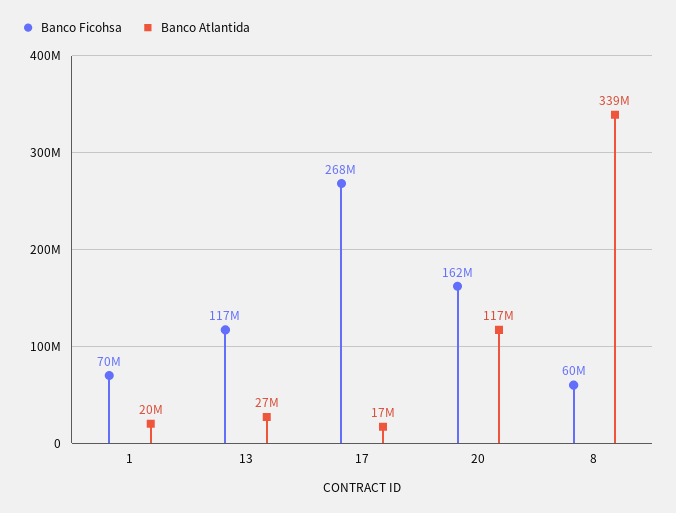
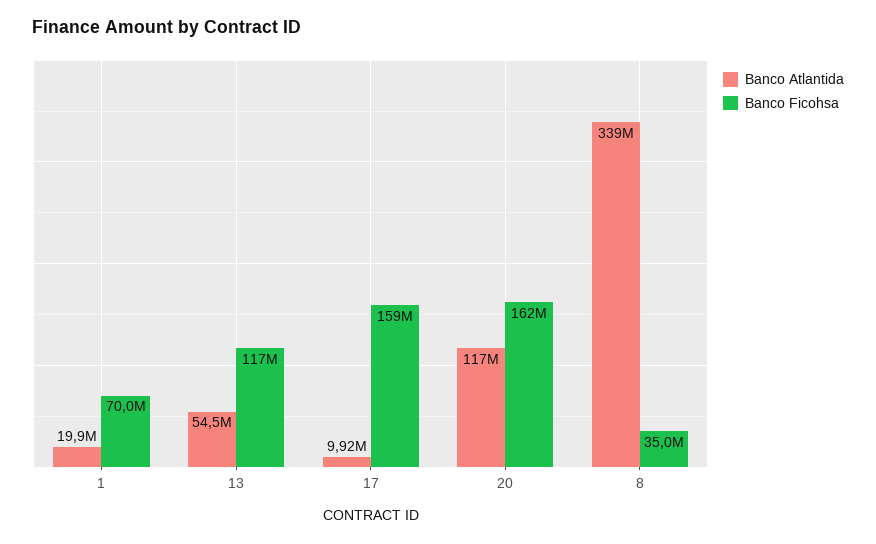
  {
    "Banco Ficohsa": {
      "1": 70000000,
      "13": 117000000,
-     "17": 268000000,
+     "17": 159000000,
      "20": 162000000,
-     "8": 60000000
+     "8": 35000000
    },
    "Banco Atlantida": {
      "1": 19900000,
-     "13": 27000000,
+     "13": 54500000,
-     "17": 17000000,
+     "17": 9920000,
      "20": 117000000,
      "8": 339000000
    }
  }

